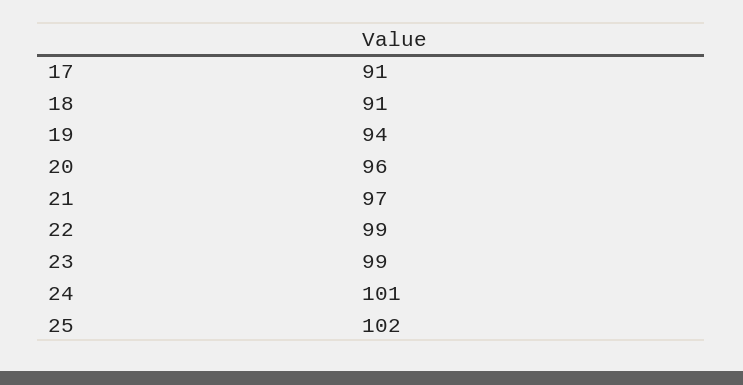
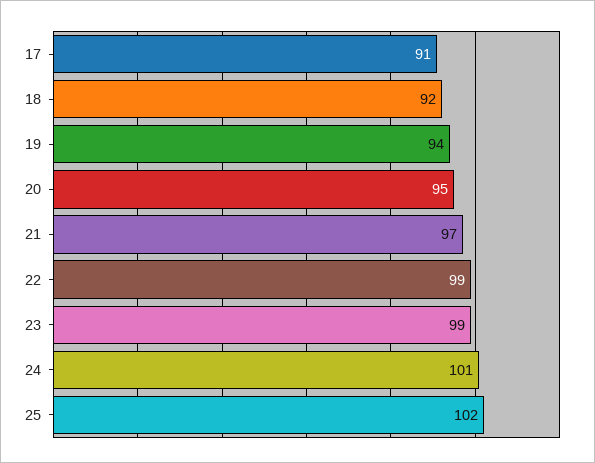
  {
    "17": 91,
-   "18": 91,
+   "18": 92,
    "19": 94,
-   "20": 96,
+   "20": 95,
    "21": 97,
    "22": 99,
    "23": 99,
    "24": 101,
    "25": 102
  }

